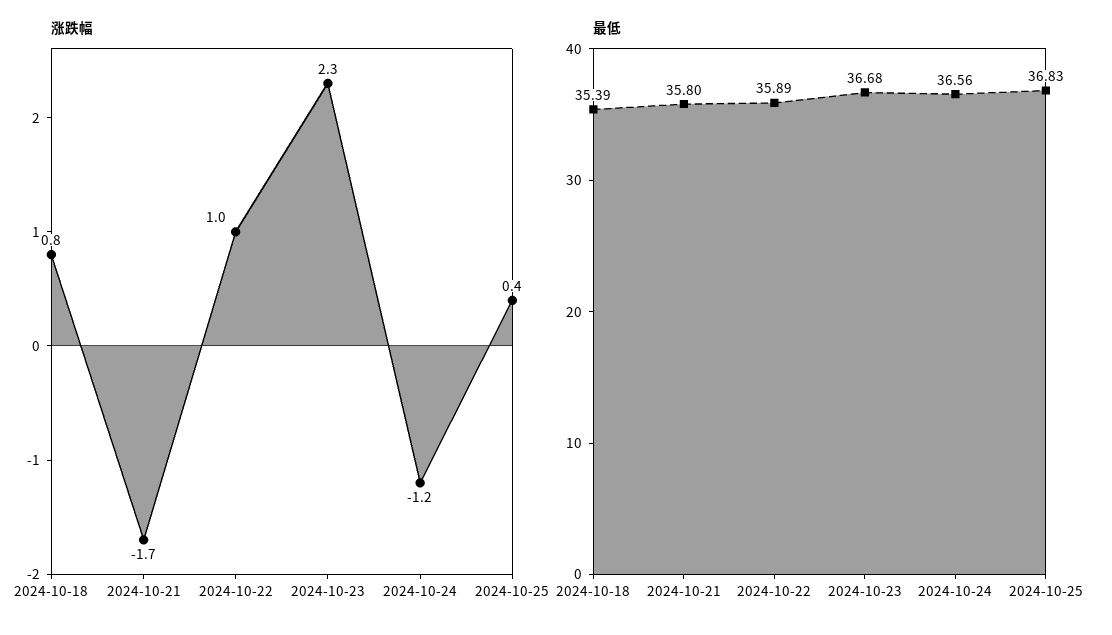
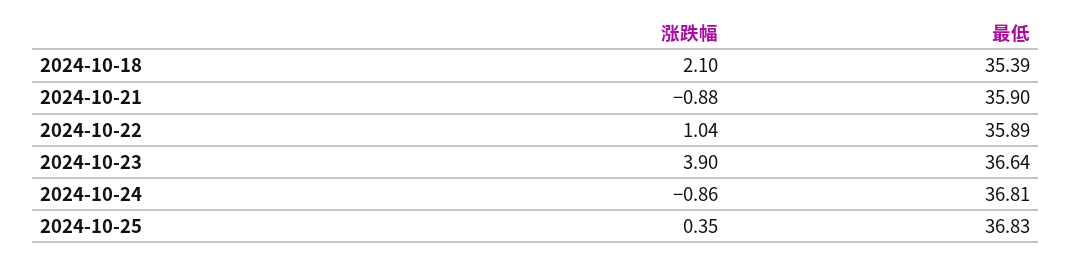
  {
    "涨跌幅": {
-     "2024-10-18": 0.8,
+     "2024-10-18": 2.1,
-     "2024-10-21": -1.7,
+     "2024-10-21": -0.88,
      "2024-10-22": 1.04,
-     "2024-10-23": 2.3,
+     "2024-10-23": 3.9,
-     "2024-10-24": -1.2,
+     "2024-10-24": -0.86,
      "2024-10-25": 0.35
    },
    "最低": {
      "2024-10-18": 35.39,
-     "2024-10-21": 35.8,
+     "2024-10-21": 35.9,
      "2024-10-22": 35.89,
-     "2024-10-23": 36.68,
+     "2024-10-23": 36.64,
-     "2024-10-24": 36.56,
+     "2024-10-24": 36.81,
      "2024-10-25": 36.83
    }
  }

